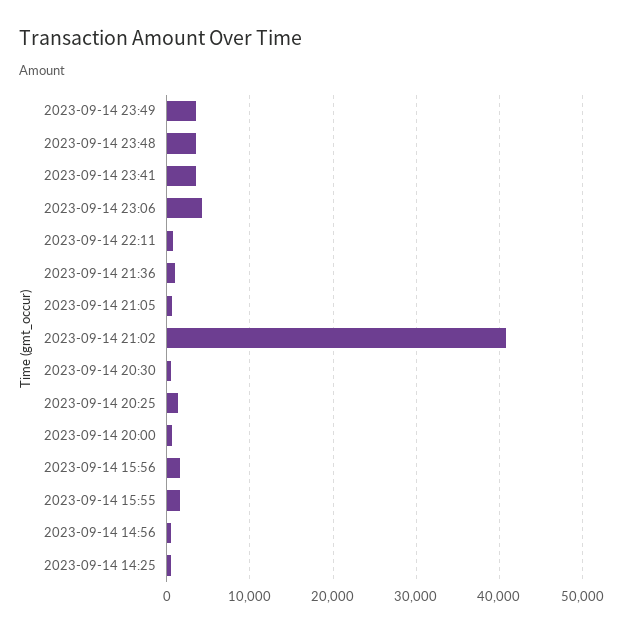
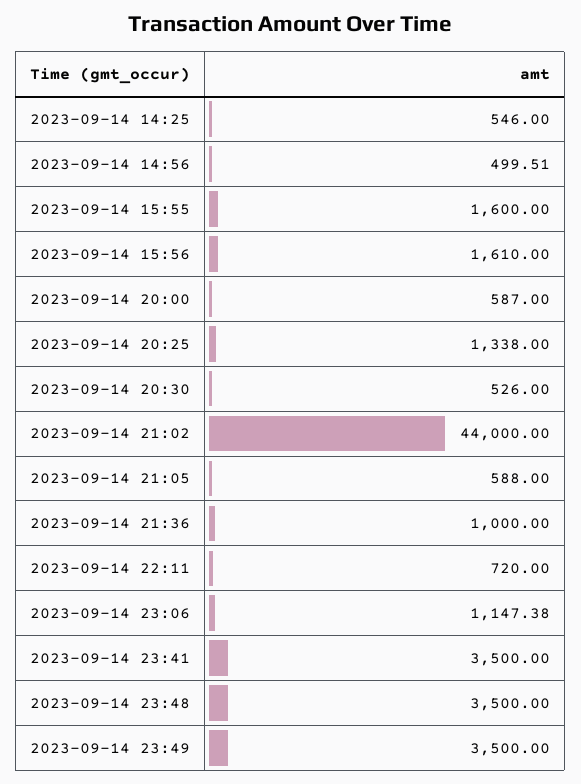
  {
    "2023-09-14 23:49": 3500,
    "2023-09-14 23:48": 3500,
    "2023-09-14 23:41": 3500,
-   "2023-09-14 23:06": 4000,
+   "2023-09-14 23:06": 1147.38,
    "2023-09-14 22:11": 720,
    "2023-09-14 21:36": 1000,
    "2023-09-14 21:05": 588,
-   "2023-09-14 21:02": 41000,
+   "2023-09-14 21:02": 44000,
    "2023-09-14 20:30": 526,
    "2023-09-14 20:25": 1338,
    "2023-09-14 20:00": 587,
    "2023-09-14 15:56": 1610,
    "2023-09-14 15:55": 1600,
    "2023-09-14 14:56": 499.51,
    "2023-09-14 14:25": 546
  }

